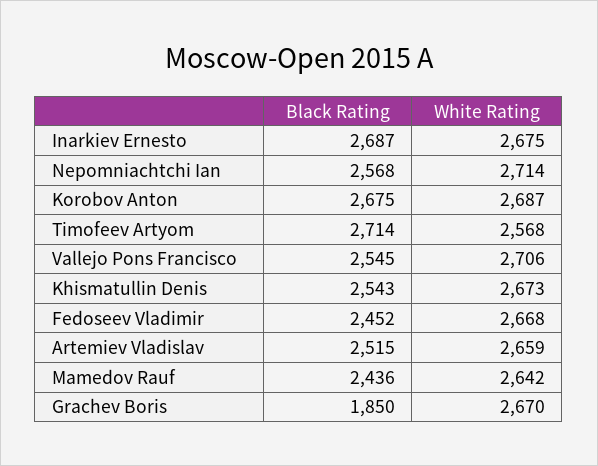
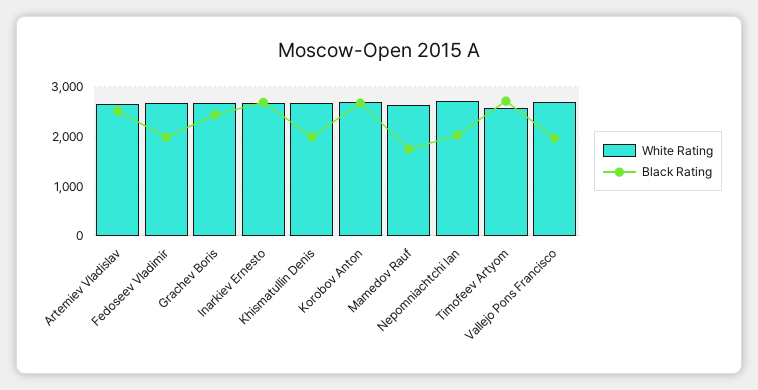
  {
    "Black Rating": {
      "Inarkiev Ernesto": 2687,
-     "Nepomniachtchi Ian": 2568,
+     "Nepomniachtchi Ian": 2000,
      "Korobov Anton": 2675,
      "Timofeev Artyom": 2714,
-     "Vallejo Pons Francisco": 2545,
+     "Vallejo Pons Francisco": 2000,
-     "Khismatullin Denis": 2543,
+     "Khismatullin Denis": 2000,
-     "Fedoseev Vladimir": 2452,
+     "Fedoseev Vladimir": 2000,
      "Artemiev Vladislav": 2515,
-     "Mamedov Rauf": 2436,
+     "Mamedov Rauf": 1800,
-     "Grachev Boris": 1850
+     "Grachev Boris": 2400
    },
    "White Rating": {
      "Inarkiev Ernesto": 2675,
      "Nepomniachtchi Ian": 2714,
      "Korobov Anton": 2687,
      "Timofeev Artyom": 2568,
      "Vallejo Pons Francisco": 2706,
      "Khismatullin Denis": 2673,
      "Fedoseev Vladimir": 2668,
      "Artemiev Vladislav": 2659,
      "Mamedov Rauf": 2642,
      "Grachev Boris": 2670
    }
  }

